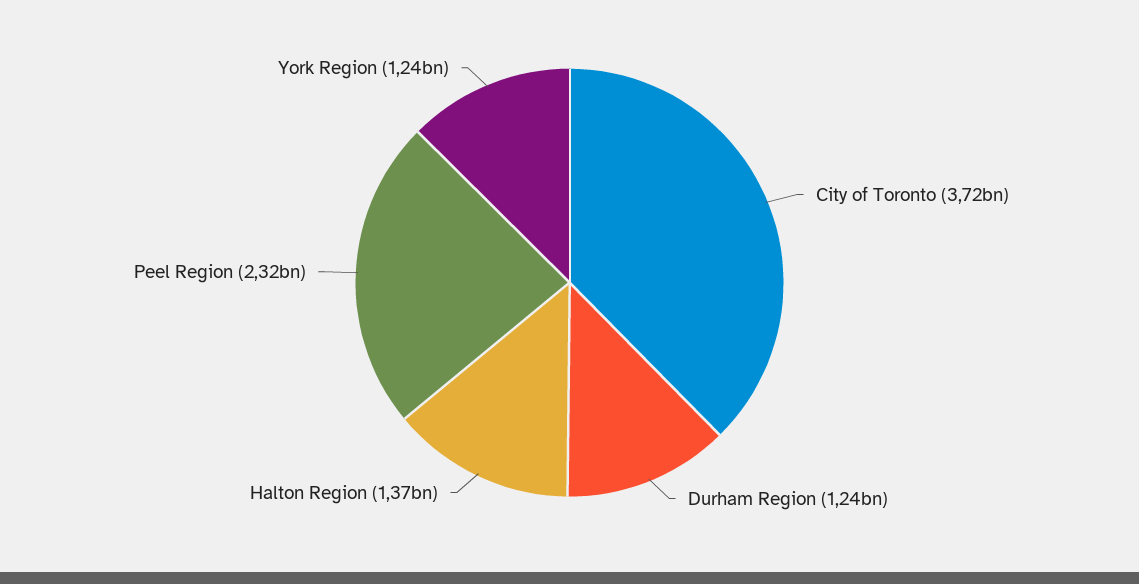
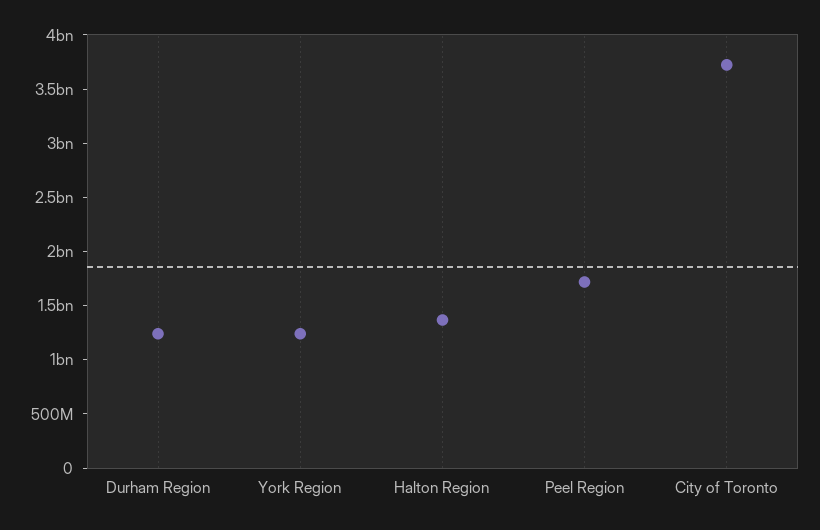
  {
    "City of Toronto": 3720000000,
    "Durham Region": 1240000000,
    "Halton Region": 1370000000,
-   "Peel Region": 2320000000,
+   "Peel Region": 1700000000,
    "York Region": 1240000000
  }

